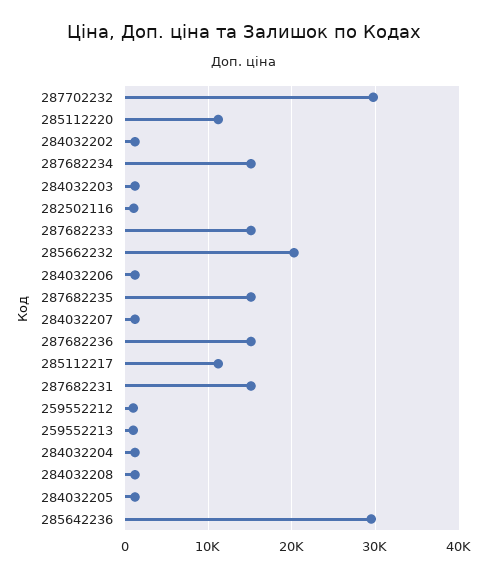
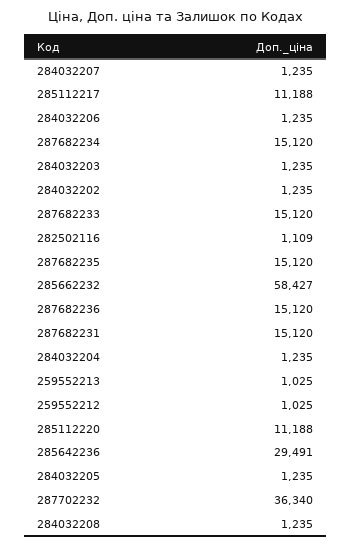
  {
-   "287702232": 30000,
+   "287702232": 36340,
    "285112220": 11188,
    "284032202": 1235,
    "287682234": 15120,
    "284032203": 1235,
    "282502116": 1109,
    "287682233": 15120,
-   "285662232": 20000,
+   "285662232": 58427,
    "284032206": 1235,
    "287682235": 15120,
    "284032207": 1235,
    "287682236": 15120,
    "285112217": 11188,
    "287682231": 15120,
    "259552212": 1025,
    "259552213": 1025,
    "284032204": 1235,
    "284032208": 1235,
    "284032205": 1235,
    "285642236": 29491
  }

